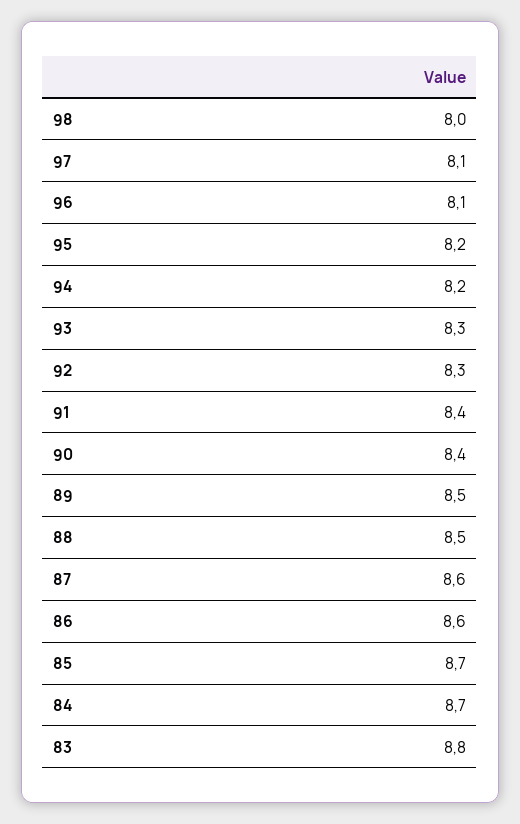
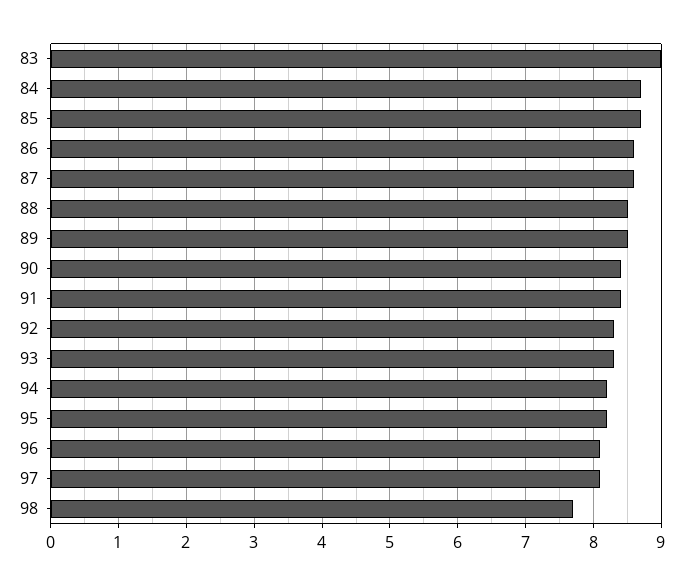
  {
-   "98": 8,
+   "98": 7.7,
    "97": 8.1,
    "96": 8.1,
    "95": 8.2,
    "94": 8.2,
    "93": 8.3,
    "92": 8.3,
    "91": 8.4,
    "90": 8.4,
    "89": 8.5,
    "88": 8.5,
    "87": 8.6,
    "86": 8.6,
    "85": 8.7,
    "84": 8.7,
-   "83": 8.8
+   "83": 9
  }

